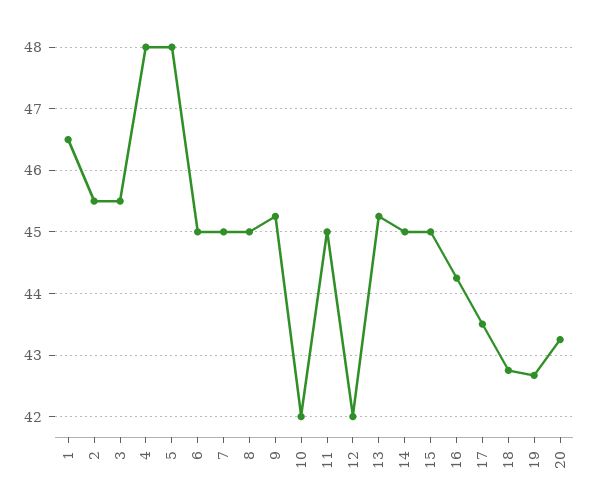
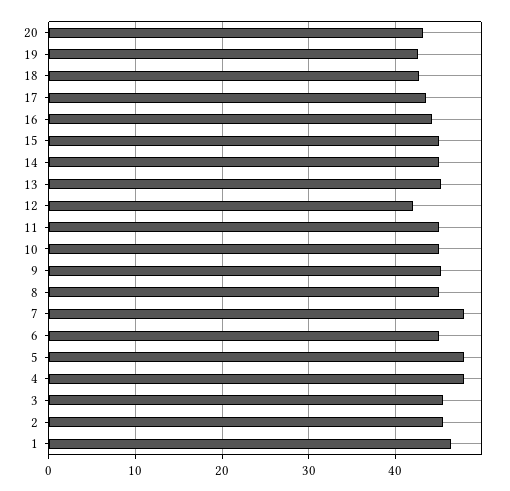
  {
    "1": 46.5,
    "2": 45.5,
    "3": 45.5,
    "4": 48,
    "5": 48,
    "6": 45,
-   "7": 45,
+   "7": 48,
    "8": 45,
    "9": 45.3,
-   "10": 42,
+   "10": 45,
    "11": 45,
    "12": 42,
    "13": 45.3,
    "14": 45,
    "15": 45,
    "16": 44.3,
    "17": 43.5,
    "18": 42.8,
    "19": 42.7,
    "20": 43.3
  }

